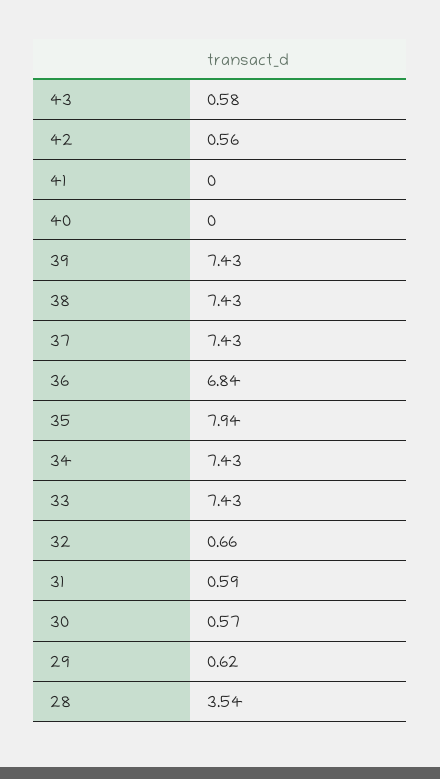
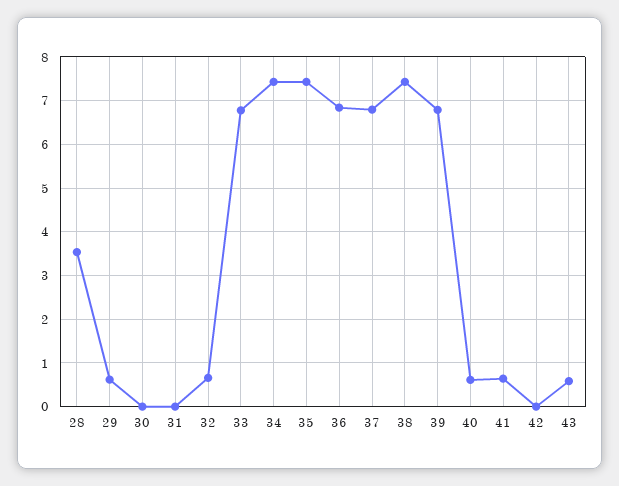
  {
    "43": 0.58,
-   "42": 0.56,
+   "42": 0,
-   "41": 0,
+   "41": 0.6,
-   "40": 0,
+   "40": 0.6,
-   "39": 7.43,
+   "39": 6.8,
    "38": 7.43,
-   "37": 7.43,
+   "37": 6.8,
    "36": 6.84,
-   "35": 7.94,
+   "35": 7.4,
    "34": 7.43,
-   "33": 7.43,
+   "33": 6.8,
    "32": 0.66,
-   "31": 0.59,
+   "31": 0,
-   "30": 0.57,
+   "30": 0,
    "29": 0.62,
    "28": 3.54
  }

